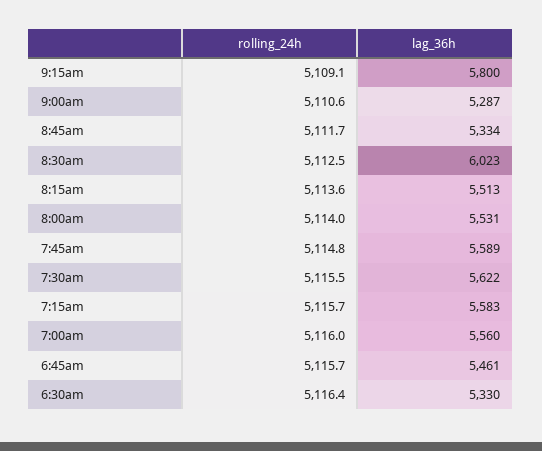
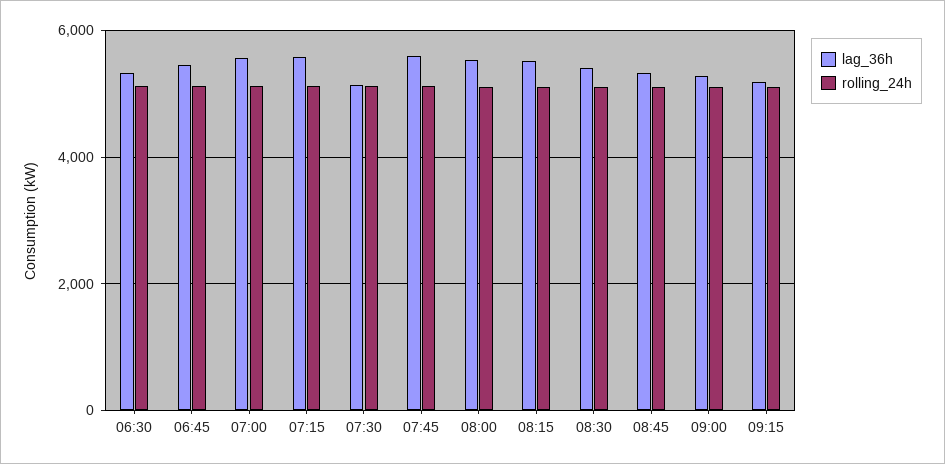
  {
    "rolling_24h": {
      "9:15am": 5109.1,
      "9:00am": 5110.6,
      "8:45am": 5111.7,
      "8:30am": 5112.5,
      "8:15am": 5113.6,
      "8:00am": 5114,
      "7:45am": 5114.8,
      "7:30am": 5115.5,
      "7:15am": 5115.7,
      "7:00am": 5116,
      "6:45am": 5115.7,
      "6:30am": 5116.4
    },
    "lag_36h": {
-     "9:15am": 5800,
+     "9:15am": 5200,
      "9:00am": 5287,
      "8:45am": 5334,
-     "8:30am": 6023,
+     "8:30am": 5400,
      "8:15am": 5513,
      "8:00am": 5531,
      "7:45am": 5589,
-     "7:30am": 5622,
+     "7:30am": 5200,
      "7:15am": 5583,
      "7:00am": 5560,
      "6:45am": 5461,
      "6:30am": 5330
    }
  }

